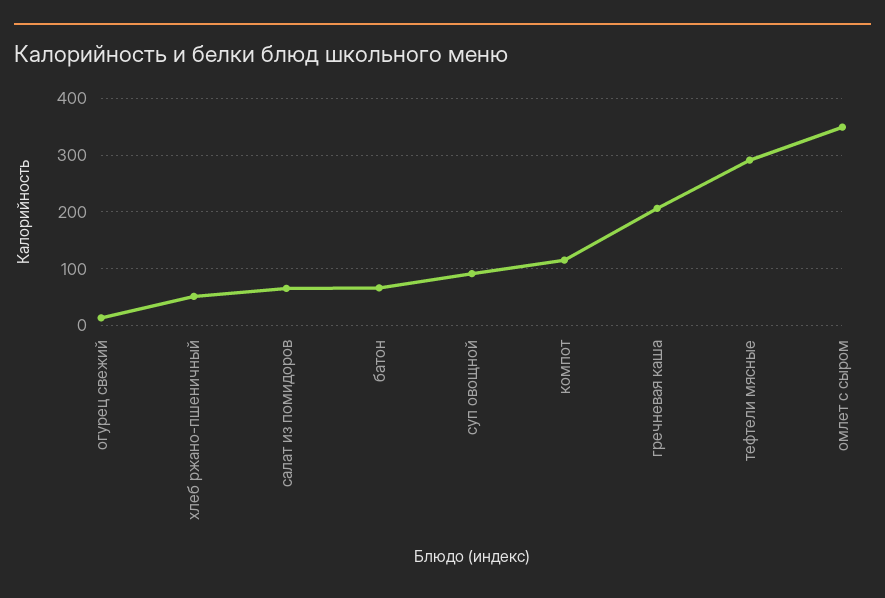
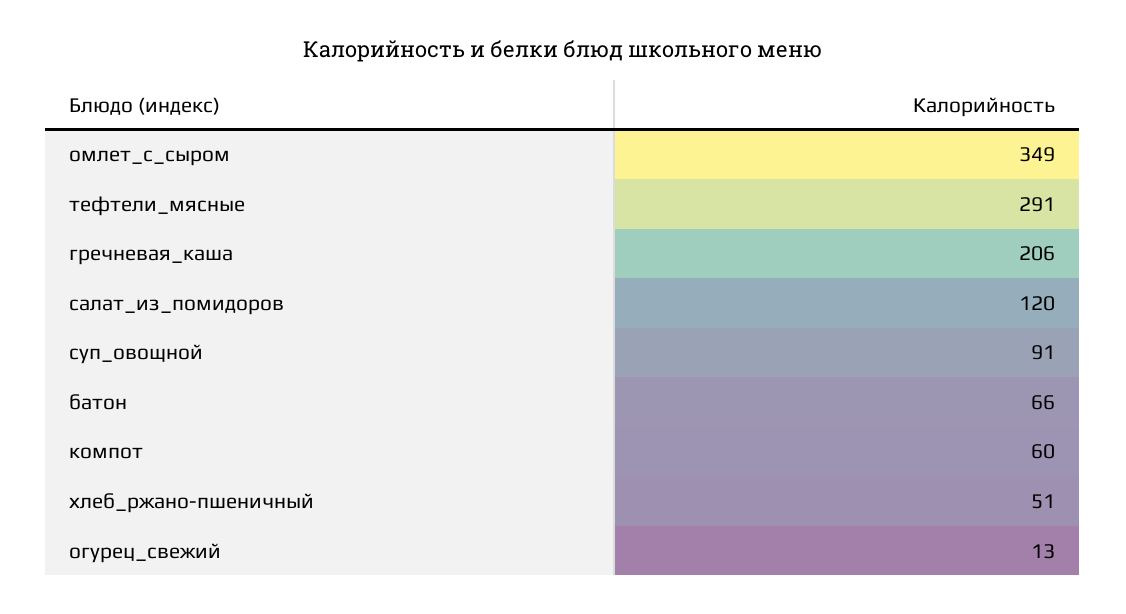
  {
    "огурец свежий": 13,
    "хлеб ржано-пшеничный": 51,
-   "салат из помидоров": 60,
+   "салат из помидоров": 120,
    "батон": 66,
    "суп овощной": 91,
-   "компот": 120,
+   "компот": 60,
    "гречневая каша": 206,
    "тефтели мясные": 291,
    "омлет с сыром": 349
  }

